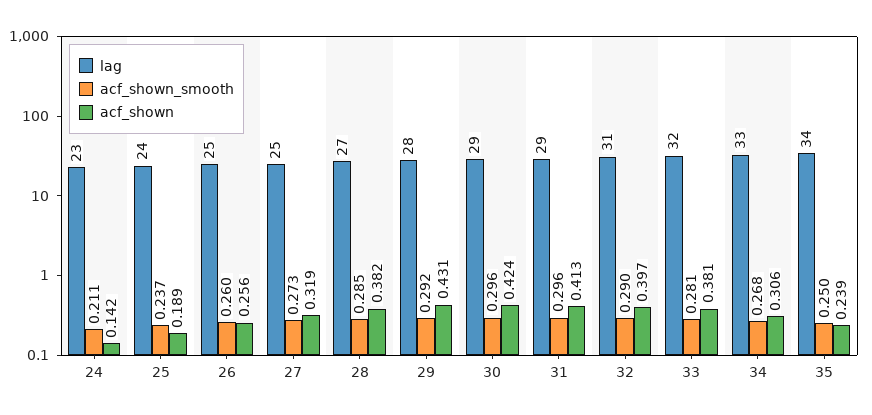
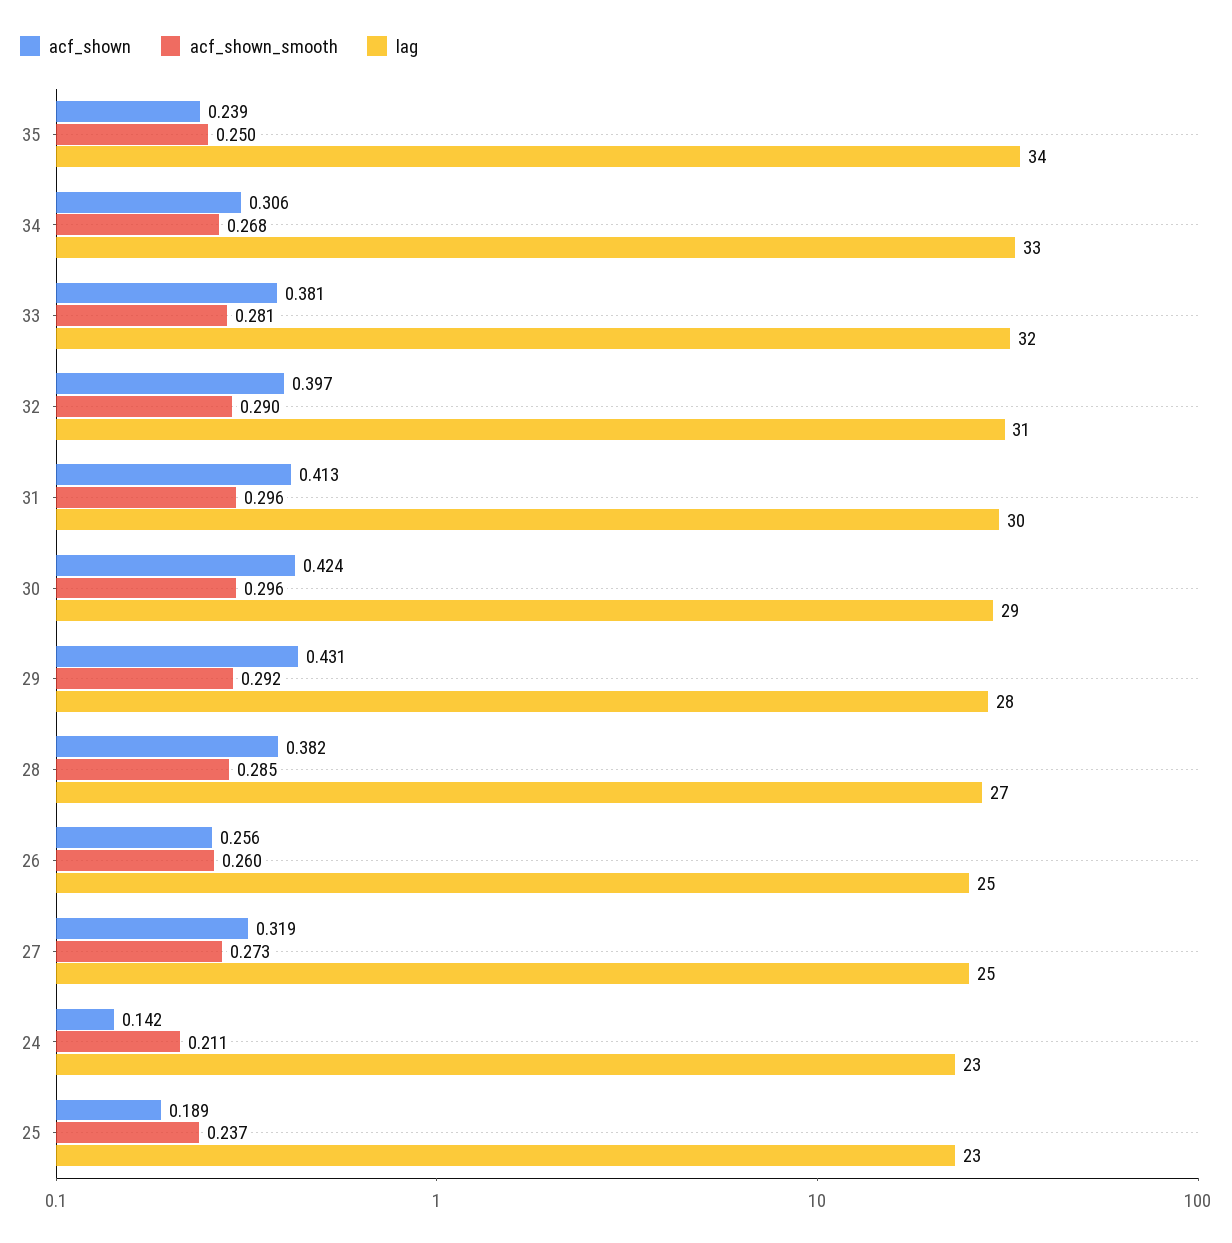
  {
    "lag": {
      "24": 23,
-     "25": 24,
+     "25": 23,
      "26": 25,
      "27": 25,
      "28": 27,
      "29": 28,
      "30": 29,
-     "31": 29,
+     "31": 30,
      "32": 31,
      "33": 32,
      "34": 33,
      "35": 34
    },
    "acf_shown_smooth": {
      "24": 0.211,
      "25": 0.237,
      "26": 0.26,
      "27": 0.273,
      "28": 0.285,
      "29": 0.292,
      "30": 0.296,
      "31": 0.296,
      "32": 0.29,
      "33": 0.281,
      "34": 0.268,
      "35": 0.25
    },
    "acf_shown": {
      "24": 0.142,
      "25": 0.189,
      "26": 0.256,
      "27": 0.319,
      "28": 0.382,
      "29": 0.431,
      "30": 0.424,
      "31": 0.413,
      "32": 0.397,
      "33": 0.381,
      "34": 0.306,
      "35": 0.239
    }
  }

